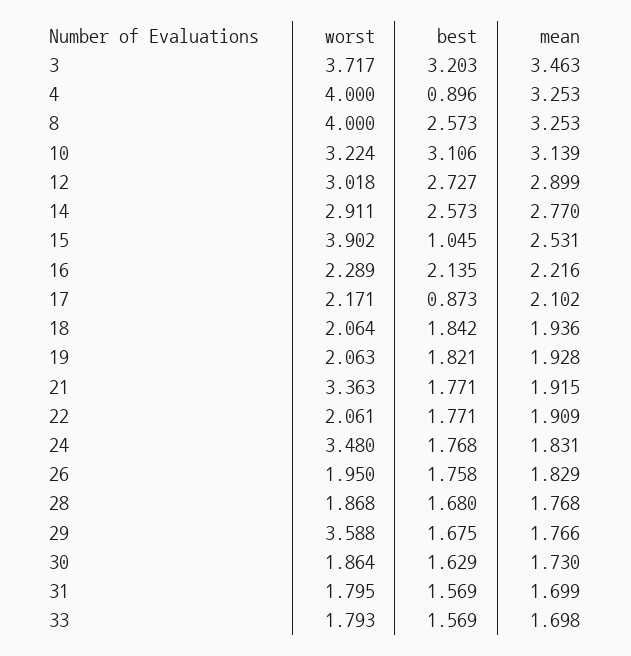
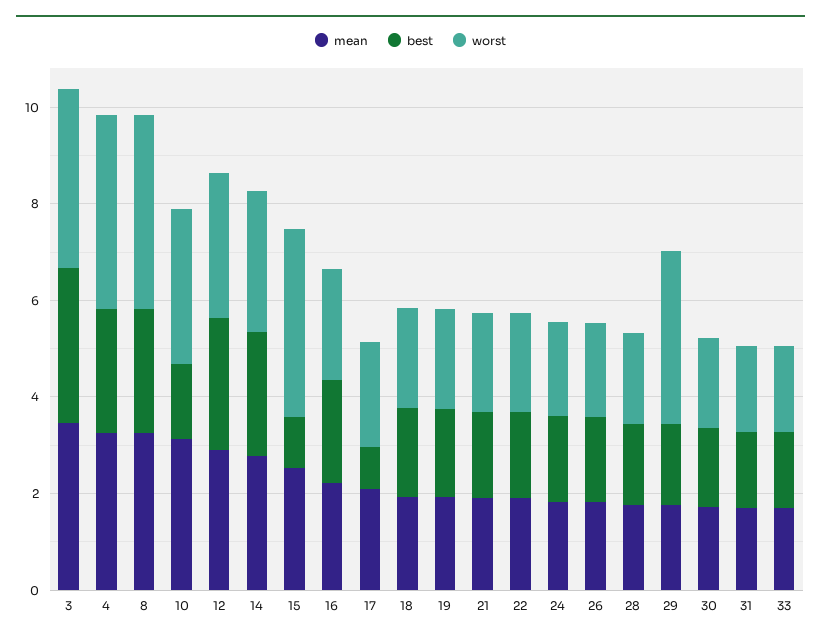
  {
    "worst": {
      "3": 3.717,
      "4": 4,
      "8": 4,
      "10": 3.224,
      "12": 3.018,
      "14": 2.911,
      "15": 3.902,
      "16": 2.289,
      "17": 2.171,
      "18": 2.064,
      "19": 2.063,
-     "21": 3.363,
+     "21": 2,
      "22": 2.061,
-     "24": 3.48,
+     "24": 2,
      "26": 1.95,
      "28": 1.868,
      "29": 3.588,
      "30": 1.864,
      "31": 1.795,
      "33": 1.793
    },
    "best": {
      "3": 3.203,
-     "4": 0.896,
+     "4": 2.5,
      "8": 2.573,
-     "10": 3.106,
+     "10": 1.5,
      "12": 2.727,
      "14": 2.573,
      "15": 1.045,
      "16": 2.135,
      "17": 0.873,
      "18": 1.842,
      "19": 1.821,
      "21": 1.771,
      "22": 1.771,
      "24": 1.768,
      "26": 1.758,
      "28": 1.68,
      "29": 1.675,
      "30": 1.629,
      "31": 1.569,
      "33": 1.569
    },
    "mean": {
      "3": 3.463,
      "4": 3.253,
      "8": 3.253,
      "10": 3.139,
      "12": 2.899,
      "14": 2.77,
      "15": 2.531,
      "16": 2.216,
      "17": 2.102,
      "18": 1.936,
      "19": 1.928,
      "21": 1.915,
      "22": 1.909,
      "24": 1.831,
      "26": 1.829,
      "28": 1.768,
      "29": 1.766,
      "30": 1.73,
      "31": 1.699,
      "33": 1.698
    }
  }

